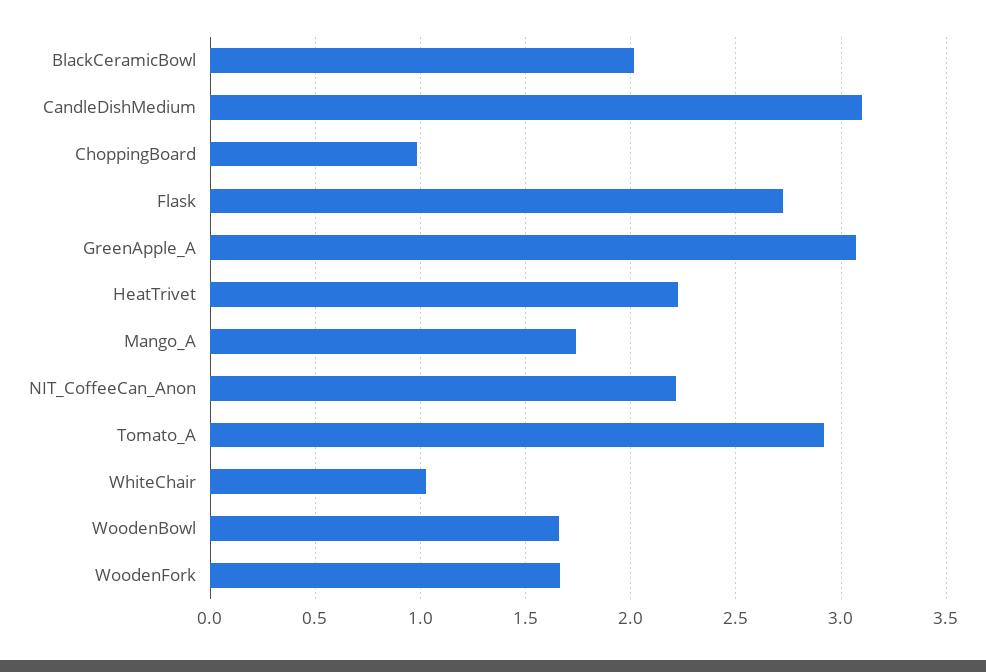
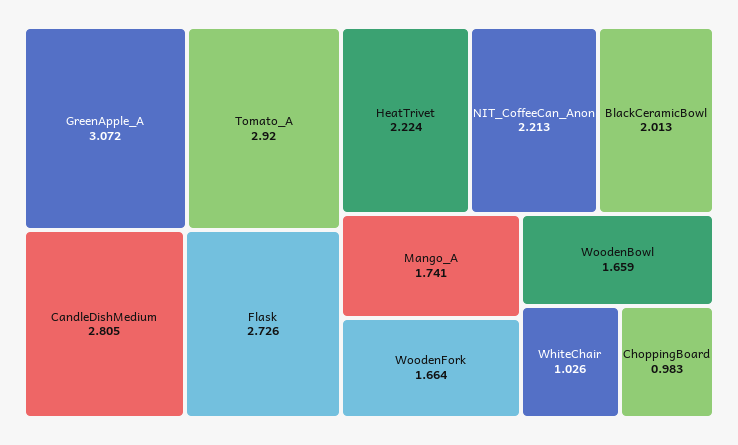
  {
    "BlackCeramicBowl": 2.013,
-   "CandleDishMedium": 3.1,
+   "CandleDishMedium": 2.805,
    "ChoppingBoard": 0.983,
    "Flask": 2.726,
    "GreenApple_A": 3.072,
    "HeatTrivet": 2.224,
    "Mango_A": 1.741,
    "NIT_CoffeeCan_Anon": 2.213,
    "Tomato_A": 2.92,
    "WhiteChair": 1.026,
    "WoodenBowl": 1.659,
    "WoodenFork": 1.664
  }

